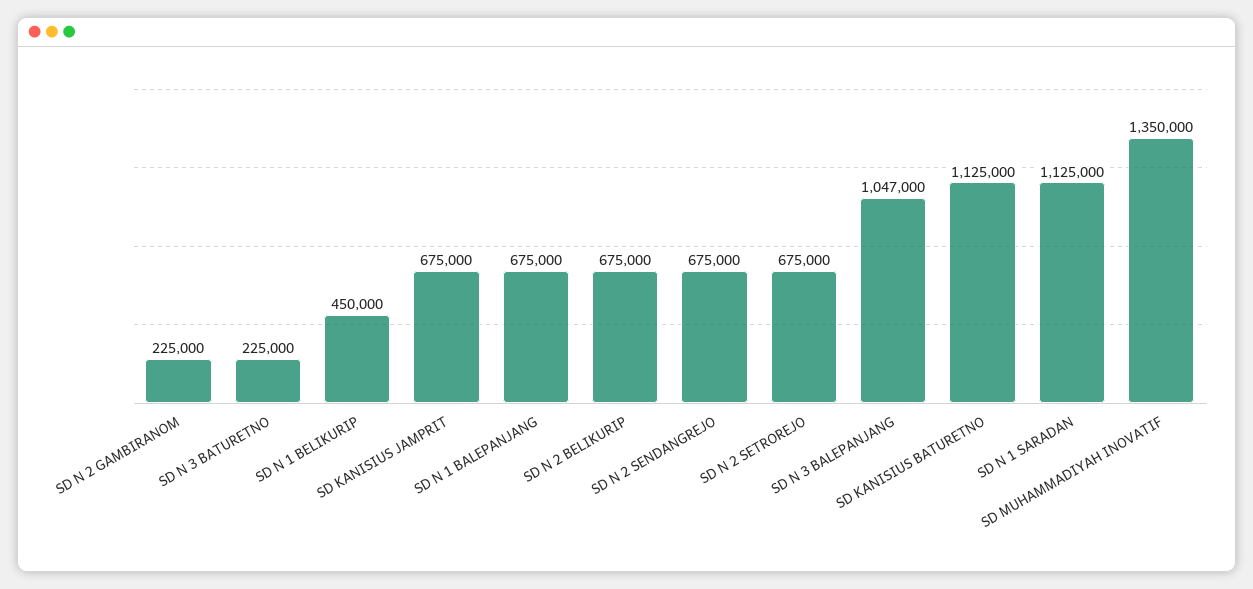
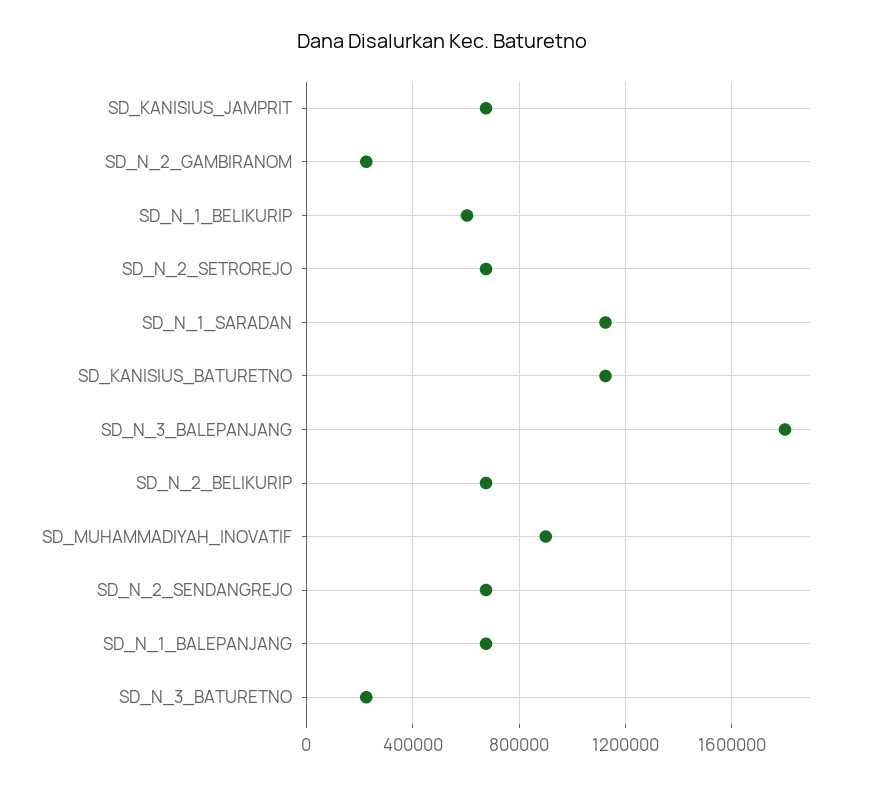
  {
    "SD N 2 GAMBIRANOM": 225000,
    "SD N 3 BATURETNO": 225000,
-   "SD N 1 BELIKURIP": 450000,
+   "SD N 1 BELIKURIP": 600000,
    "SD KANISIUS JAMPRIT": 675000,
    "SD N 1 BALEPANJANG": 675000,
    "SD N 2 BELIKURIP": 675000,
    "SD N 2 SENDANGREJO": 675000,
    "SD N 2 SETROREJO": 675000,
-   "SD N 3 BALEPANJANG": 1047000,
+   "SD N 3 BALEPANJANG": 1800000,
    "SD KANISIUS BATURETNO": 1125000,
    "SD N 1 SARADAN": 1125000,
-   "SD MUHAMMADIYAH INOVATIF": 1350000
+   "SD MUHAMMADIYAH INOVATIF": 900000
  }

